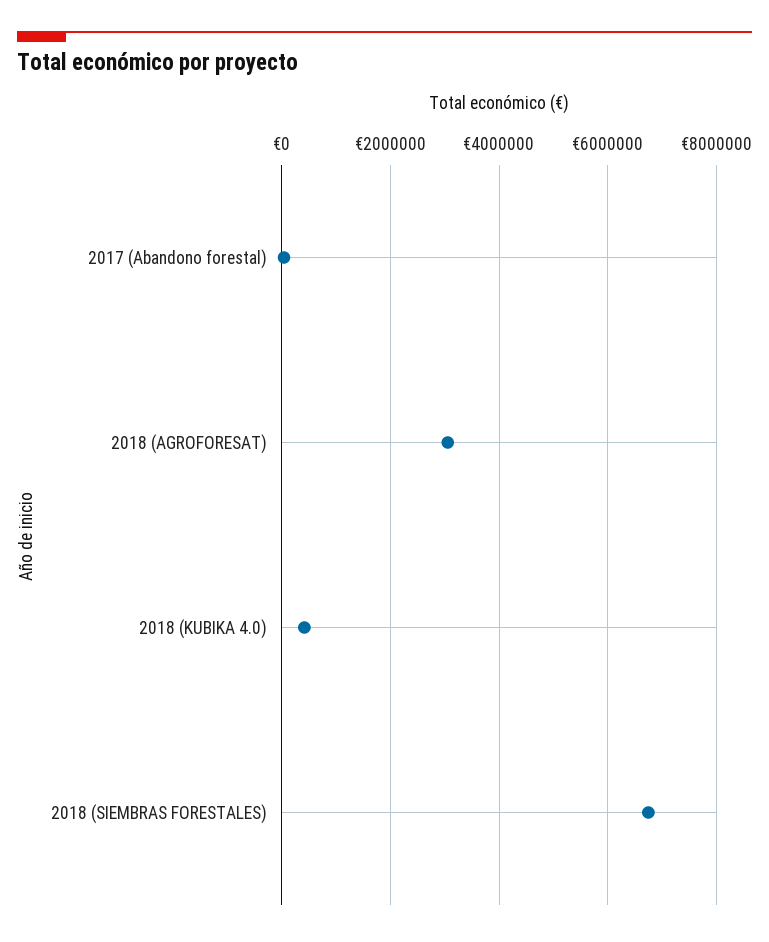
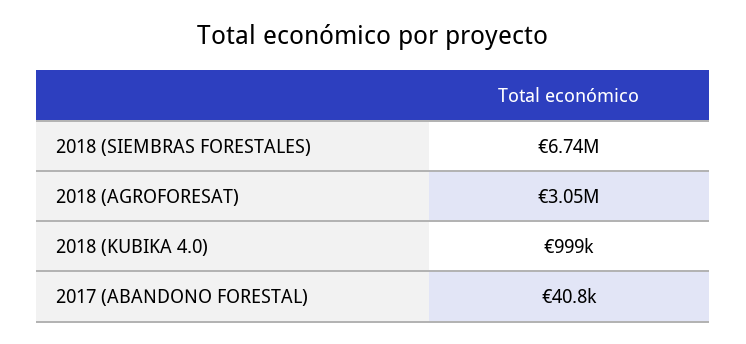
  {
    "2017 (Abandono forestal)": 40800,
    "2018 (AGROFORESAT)": 3050000,
-   "2018 (KUBIKA 4.0)": 400000,
+   "2018 (KUBIKA 4.0)": 999000,
    "2018 (SIEMBRAS FORESTALES)": 6740000
  }

